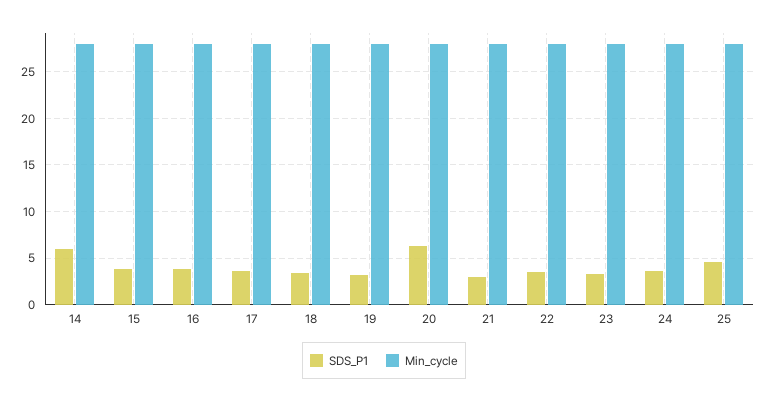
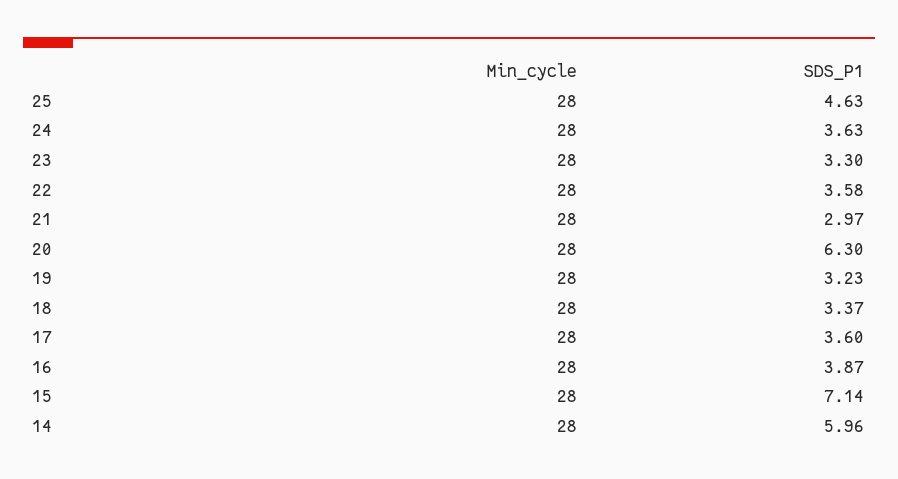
  {
    "SDS_P1": {
      "14": 5.96,
-     "15": 4,
+     "15": 7.14,
      "16": 3.87,
      "17": 3.6,
      "18": 3.37,
      "19": 3.23,
      "20": 6.3,
      "21": 2.97,
      "22": 3.58,
      "23": 3.3,
      "24": 3.63,
      "25": 4.63
    },
    "Min_cycle": {
      "14": 28,
      "15": 28,
      "16": 28,
      "17": 28,
      "18": 28,
      "19": 28,
      "20": 28,
      "21": 28,
      "22": 28,
      "23": 28,
      "24": 28,
      "25": 28
    }
  }

